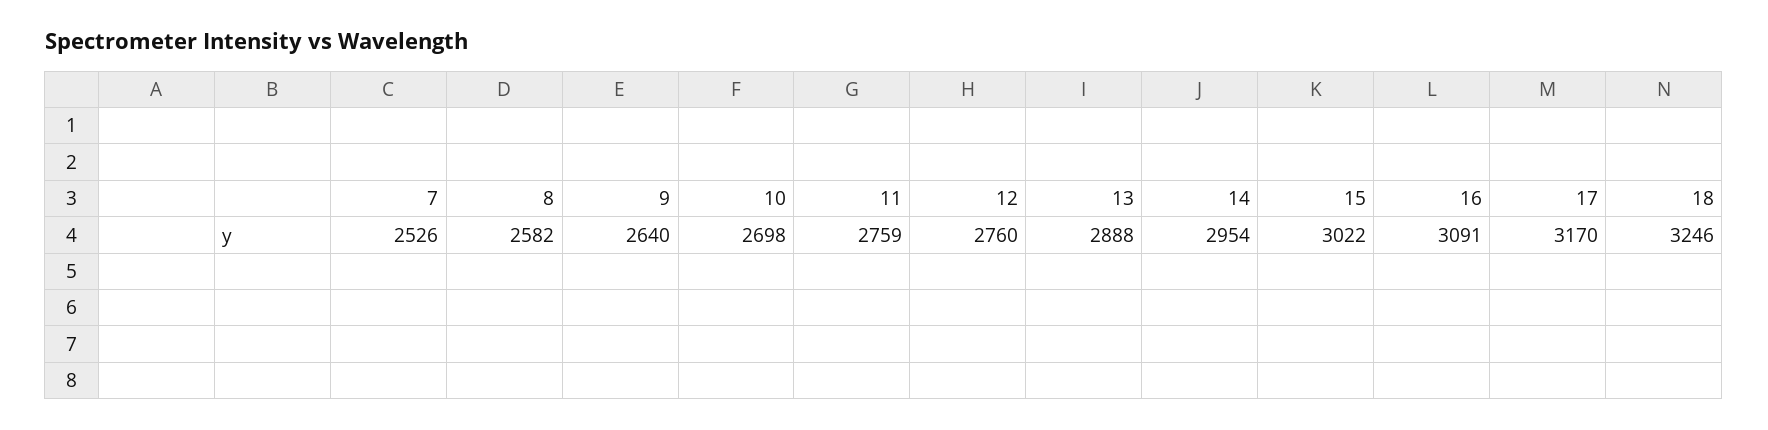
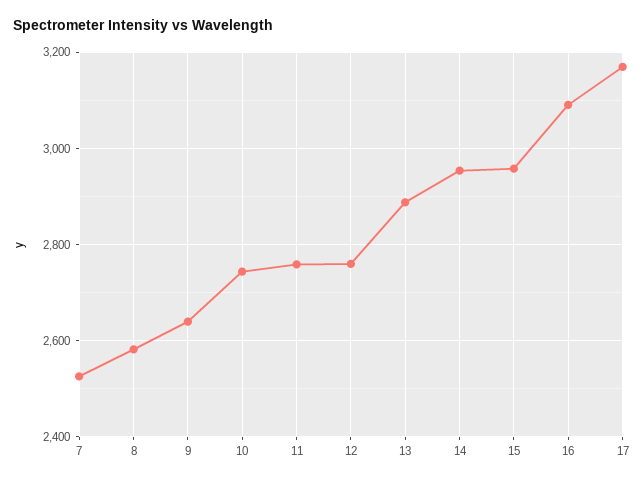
  {
    "7": 2526,
    "8": 2582,
    "9": 2640,
-   "10": 2698,
+   "10": 2740,
    "11": 2759,
    "12": 2760,
    "13": 2888,
    "14": 2954,
-   "15": 3022,
+   "15": 2960,
    "16": 3091,
-   "17": 3170,
+   "17": 3170
-   "18": 3246
  }

